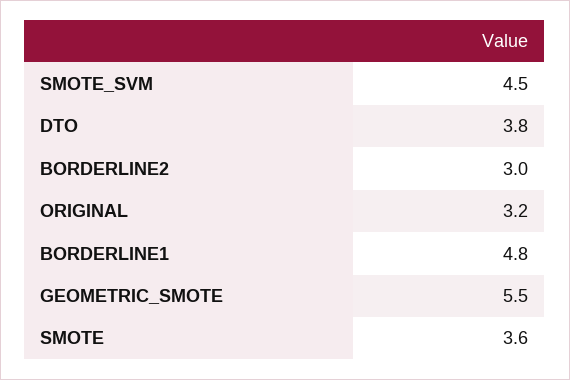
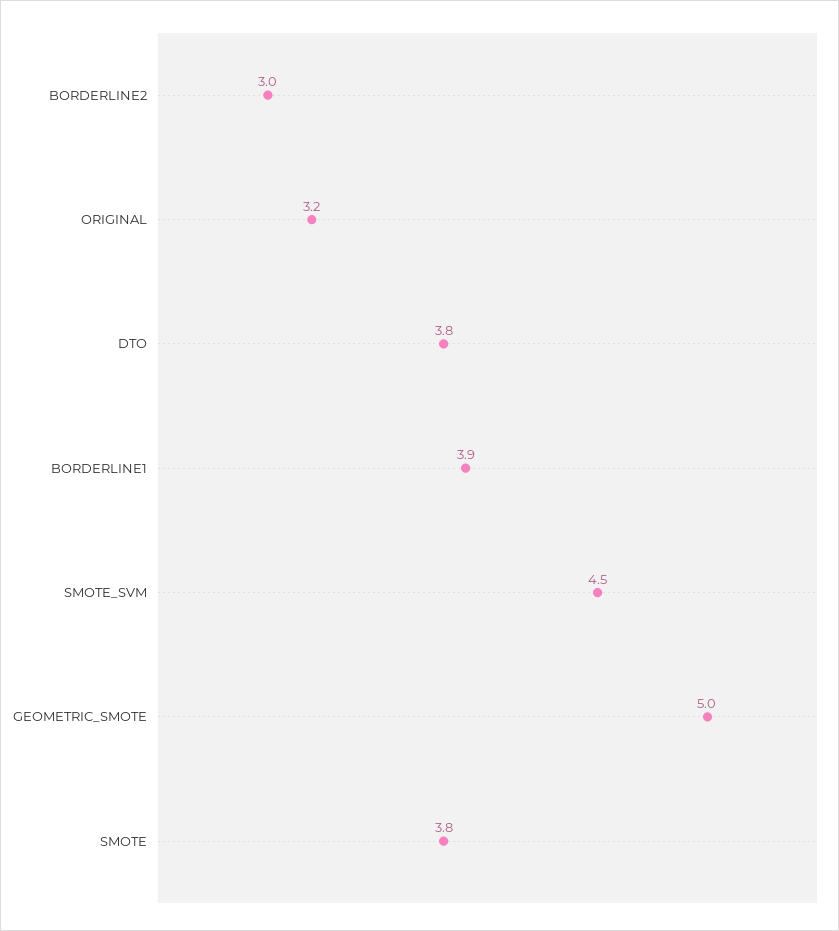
  {
    "SMOTE_SVM": 4.5,
    "DTO": 3.8,
    "BORDERLINE2": 3,
    "ORIGINAL": 3.2,
-   "BORDERLINE1": 4.8,
+   "BORDERLINE1": 3.9,
-   "GEOMETRIC_SMOTE": 5.5,
+   "GEOMETRIC_SMOTE": 5,
-   "SMOTE": 3.6
+   "SMOTE": 3.8
  }

